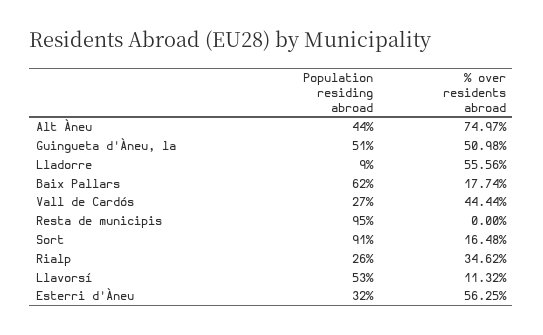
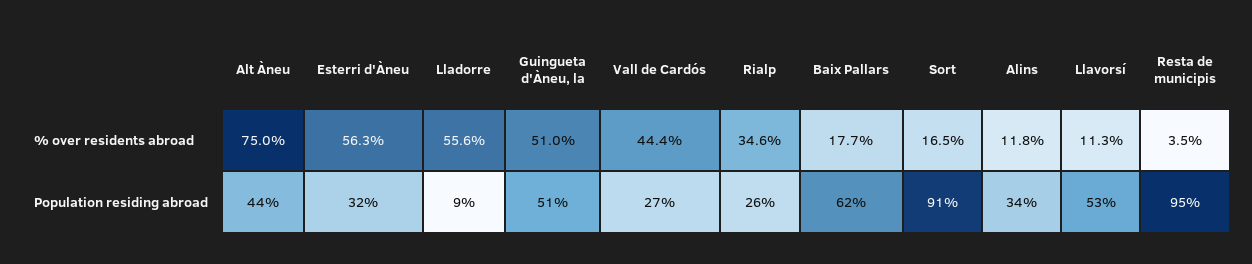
  {
    "Population residing abroad": {
      "Alt Àneu": 44,
      "Guingueta d'Àneu, la": 51,
      "Lladorre": 9,
      "Baix Pallars": 62,
      "Vall de Cardós": 27,
      "Resta de municipis": 95,
      "Sort": 91,
      "Rialp": 26,
      "Llavorsí": 53,
-     "Esterri d'Àneu": 32
+     "Esterri d'Àneu": 32,
+     "Alins": 34
    },
    "% over residents abroad": {
      "Alt Àneu": 74.97,
      "Guingueta d'Àneu, la": 50.98,
      "Lladorre": 55.56,
      "Baix Pallars": 17.74,
      "Vall de Cardós": 44.44,
-     "Resta de municipis": 0,
+     "Resta de municipis": 3.5,
      "Sort": 16.48,
      "Rialp": 34.62,
      "Llavorsí": 11.32,
-     "Esterri d'Àneu": 56.25
+     "Esterri d'Àneu": 56.25,
+     "Alins": 11.8
    }
  }

